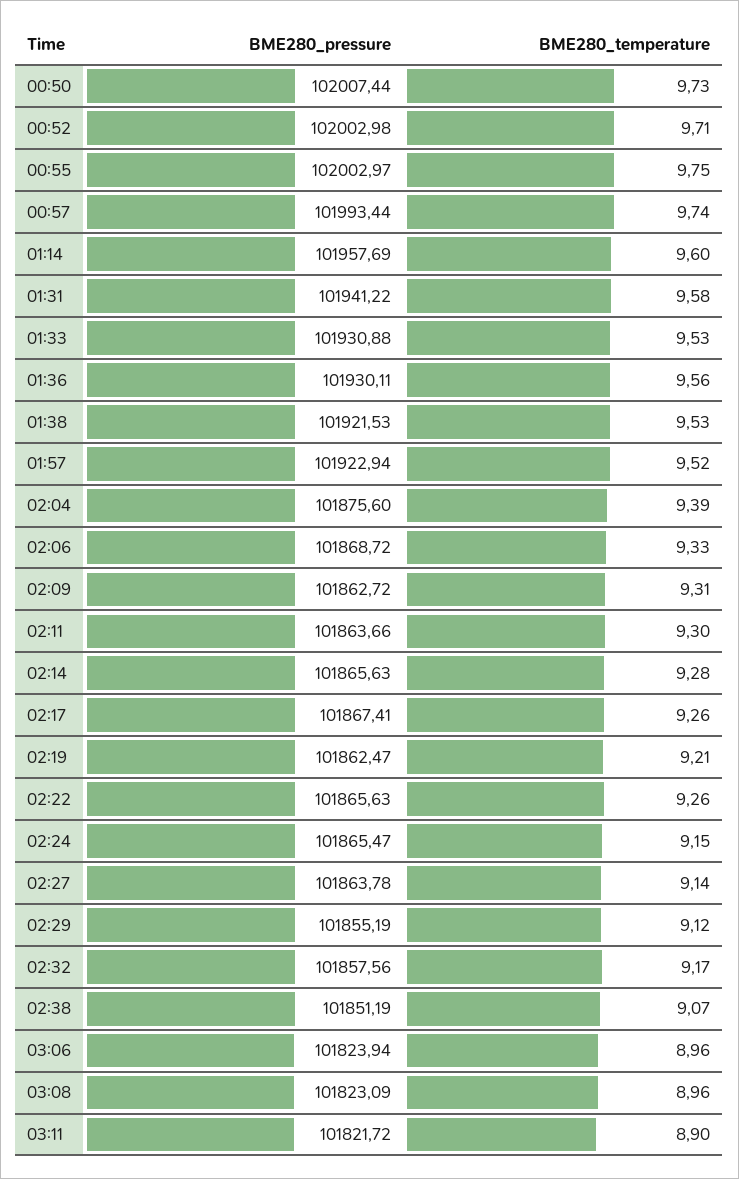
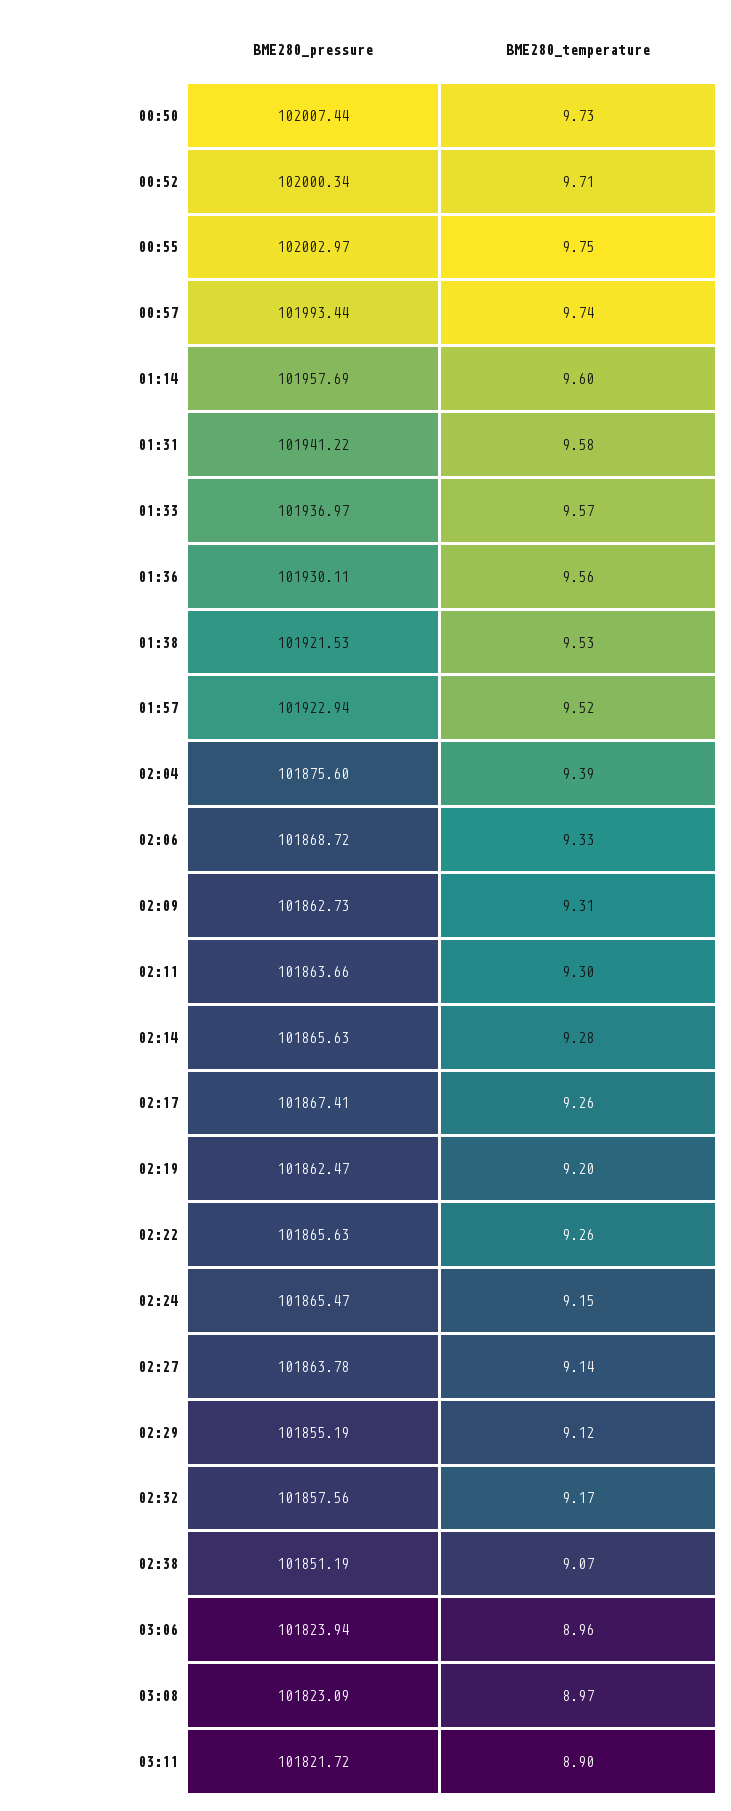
  {
    "BME280_pressure": {
      "00:50": 102007.44,
-     "00:52": 102002.98,
+     "00:52": 102000.34,
      "00:55": 102002.97,
      "00:57": 101993.44,
      "01:14": 101957.69,
      "01:31": 101941.22,
-     "01:33": 101930.88,
+     "01:33": 101936.97,
      "01:36": 101930.11,
      "01:38": 101921.53,
      "01:57": 101922.94,
      "02:04": 101875.6,
      "02:06": 101868.72,
-     "02:09": 101862.72,
+     "02:09": 101862.73,
      "02:11": 101863.66,
      "02:14": 101865.63,
      "02:17": 101867.41,
      "02:19": 101862.47,
      "02:22": 101865.63,
      "02:24": 101865.47,
      "02:27": 101863.78,
      "02:29": 101855.19,
      "02:32": 101857.56,
      "02:38": 101851.19,
      "03:06": 101823.94,
      "03:08": 101823.09,
      "03:11": 101821.72
    },
    "BME280_temperature": {
      "00:50": 9.73,
      "00:52": 9.71,
      "00:55": 9.75,
      "00:57": 9.74,
      "01:14": 9.6,
      "01:31": 9.58,
-     "01:33": 9.53,
+     "01:33": 9.57,
      "01:36": 9.56,
      "01:38": 9.53,
      "01:57": 9.52,
      "02:04": 9.39,
      "02:06": 9.33,
      "02:09": 9.31,
      "02:11": 9.3,
      "02:14": 9.28,
      "02:17": 9.26,
-     "02:19": 9.21,
+     "02:19": 9.2,
      "02:22": 9.26,
      "02:24": 9.15,
      "02:27": 9.14,
      "02:29": 9.12,
      "02:32": 9.17,
      "02:38": 9.07,
      "03:06": 8.96,
-     "03:08": 8.96,
+     "03:08": 8.97,
      "03:11": 8.9
    }
  }

